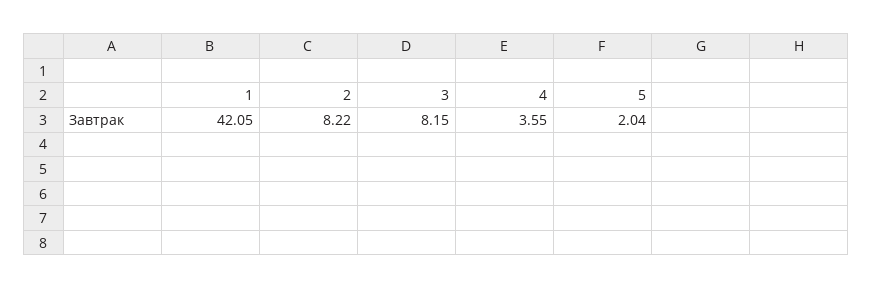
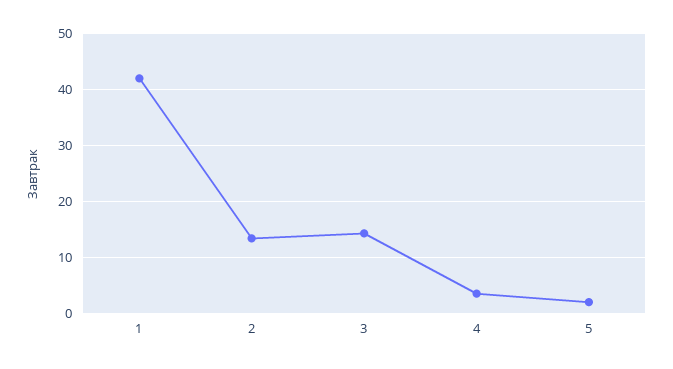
  {
    "1": 42.05,
-   "2": 8.22,
+   "2": 14,
-   "3": 8.15,
+   "3": 14,
    "4": 3.55,
    "5": 2.04
  }

